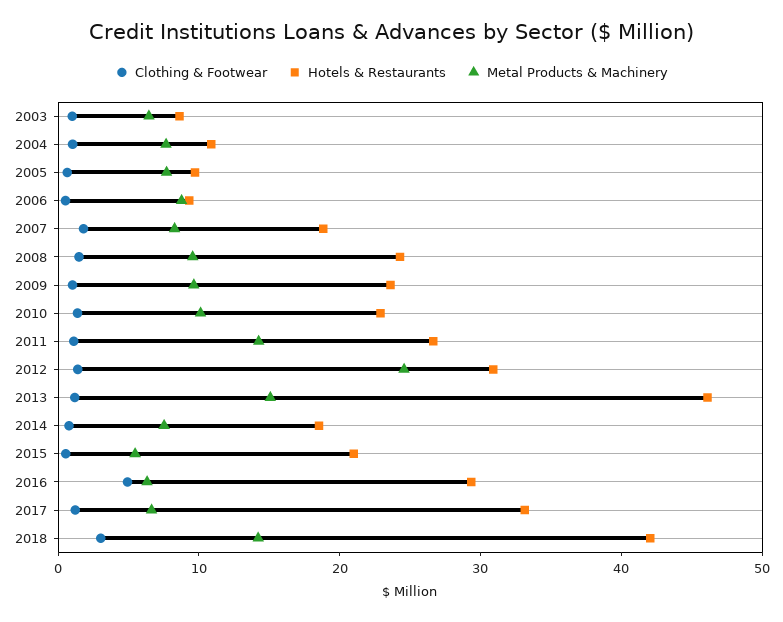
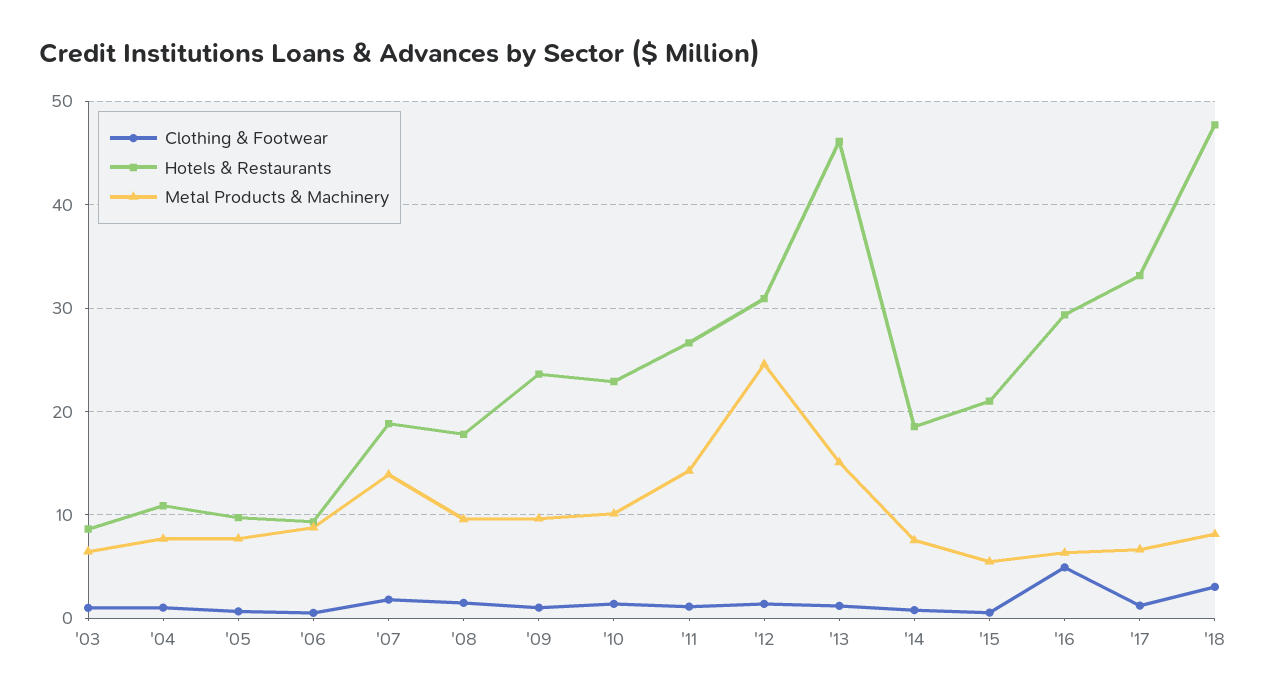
  {
    "Clothing & Footwear": {
      "2003": 1,
      "2004": 1,
      "2005": 1,
      "2006": 1,
      "2007": 2,
      "2008": 1,
      "2009": 1,
      "2010": 1,
      "2011": 1,
      "2012": 1,
      "2013": 1,
      "2014": 1,
      "2015": 1,
      "2016": 5,
      "2017": 1,
      "2018": 3
    },
    "Hotels & Restaurants": {
      "2003": 9,
      "2004": 11,
      "2005": 10,
      "2006": 9,
      "2007": 19,
-     "2008": 24,
+     "2008": 18,
      "2009": 24,
      "2010": 23,
      "2011": 27,
      "2012": 31,
      "2013": 46,
      "2014": 19,
      "2015": 21,
      "2016": 29,
      "2017": 33,
-     "2018": 42
+     "2018": 48
    },
    "Metal Products & Machinery": {
      "2003": 6,
      "2004": 8,
      "2005": 8,
      "2006": 9,
-     "2007": 8,
+     "2007": 14,
      "2008": 10,
      "2009": 10,
      "2010": 10,
      "2011": 14,
      "2012": 25,
      "2013": 15,
      "2014": 8,
      "2015": 5,
      "2016": 6,
      "2017": 7,
-     "2018": 14
+     "2018": 8
    }
  }

